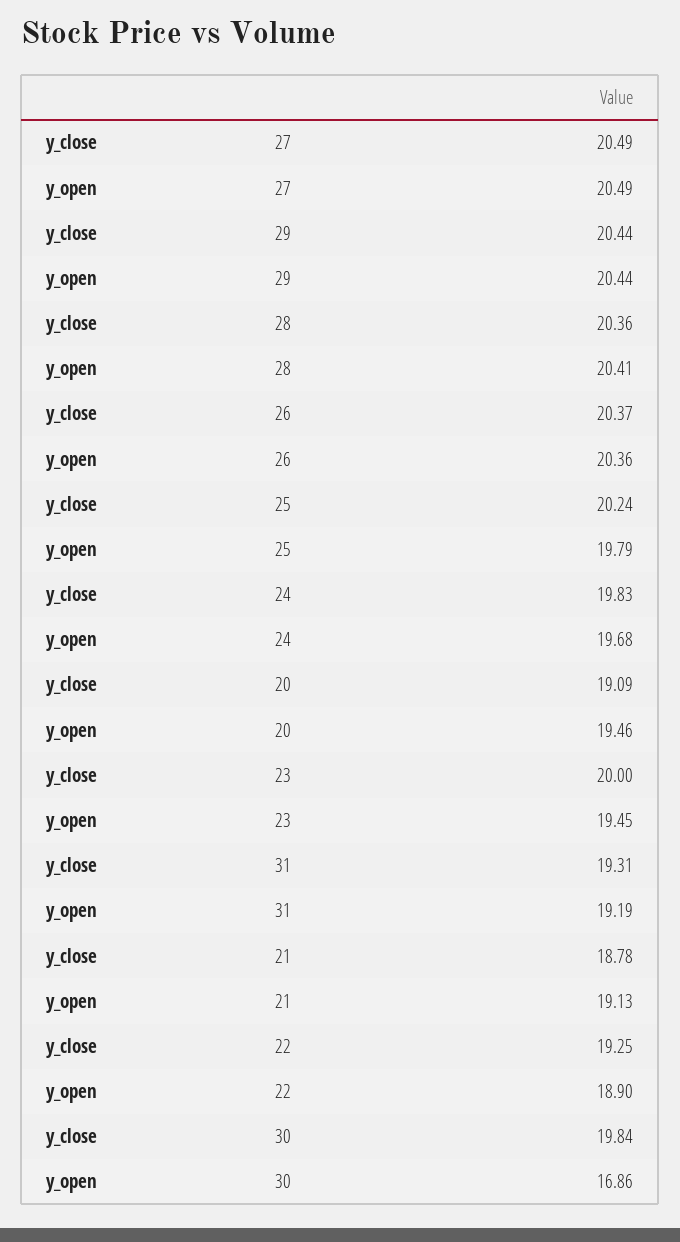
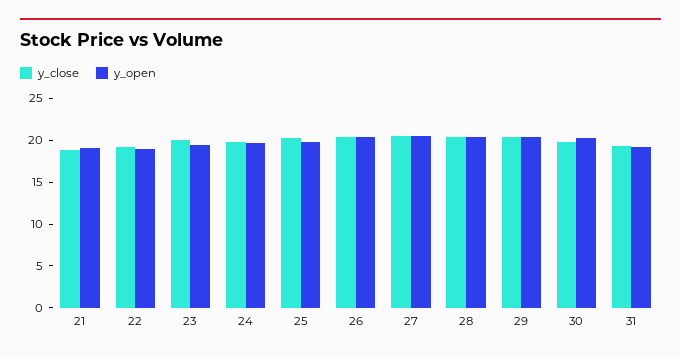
  {
    "y_close": {
      "27": 20.49,
      "29": 20.44,
      "28": 20.36,
      "26": 20.37,
      "25": 20.24,
      "24": 19.83,
-     "20": 19.09,
      "23": 20,
      "31": 19.31,
      "21": 18.78,
      "22": 19.25,
      "30": 19.84
    },
    "y_open": {
      "27": 20.49,
      "29": 20.44,
      "28": 20.41,
      "26": 20.36,
      "25": 19.79,
      "24": 19.68,
-     "20": 19.46,
      "23": 19.45,
      "31": 19.19,
      "21": 19.13,
      "22": 18.9,
-     "30": 16.86
+     "30": 20
    }
  }

